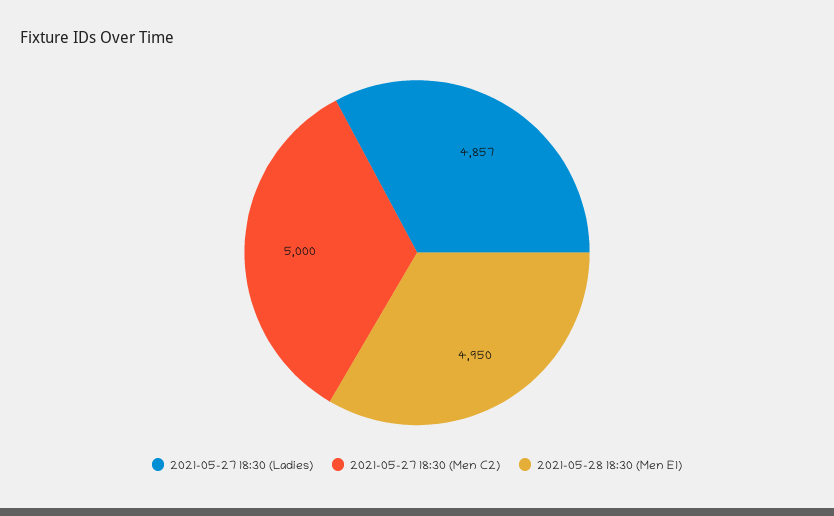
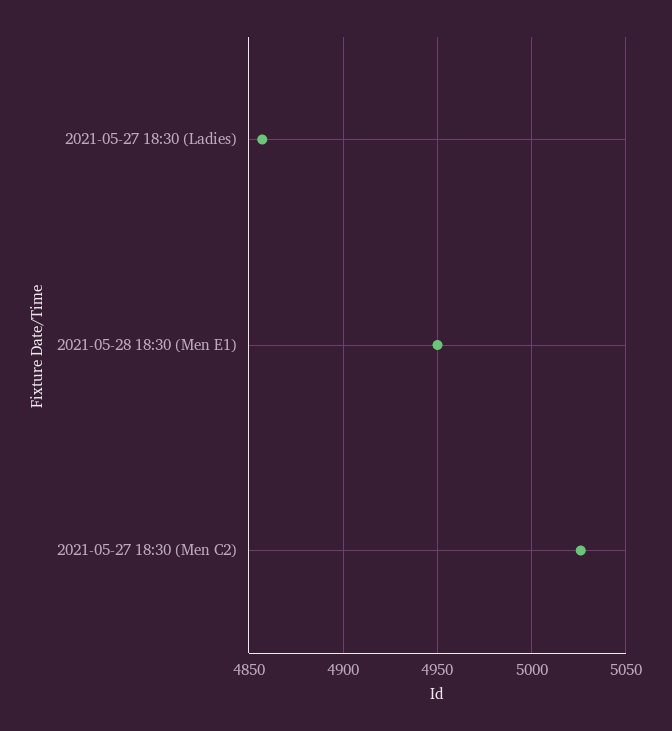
  {
    "2021-05-27 18:30 (Ladies)": 4857,
-   "2021-05-27 18:30 (Men C2)": 5000,
+   "2021-05-27 18:30 (Men C2)": 5025,
    "2021-05-28 18:30 (Men E1)": 4950
  }

